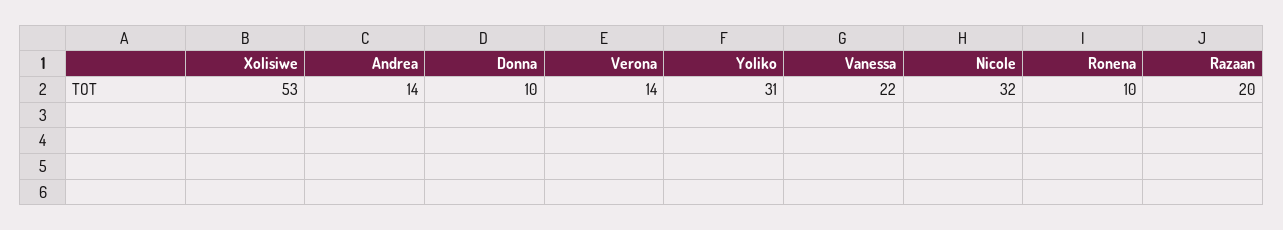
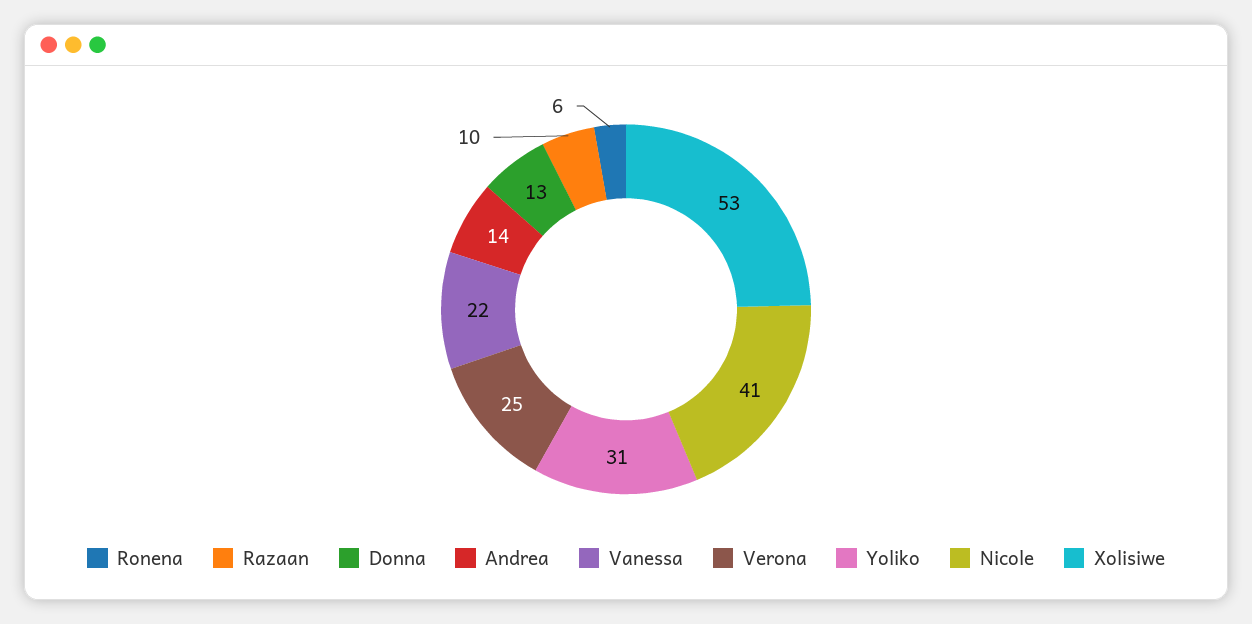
  {
    "Xolisiwe": 53,
    "Andrea": 14,
-   "Donna": 10,
+   "Donna": 13,
-   "Verona": 14,
+   "Verona": 25,
    "Yoliko": 31,
    "Vanessa": 22,
-   "Nicole": 32,
+   "Nicole": 41,
-   "Ronena": 10,
+   "Ronena": 6,
-   "Razaan": 20
+   "Razaan": 10
  }

